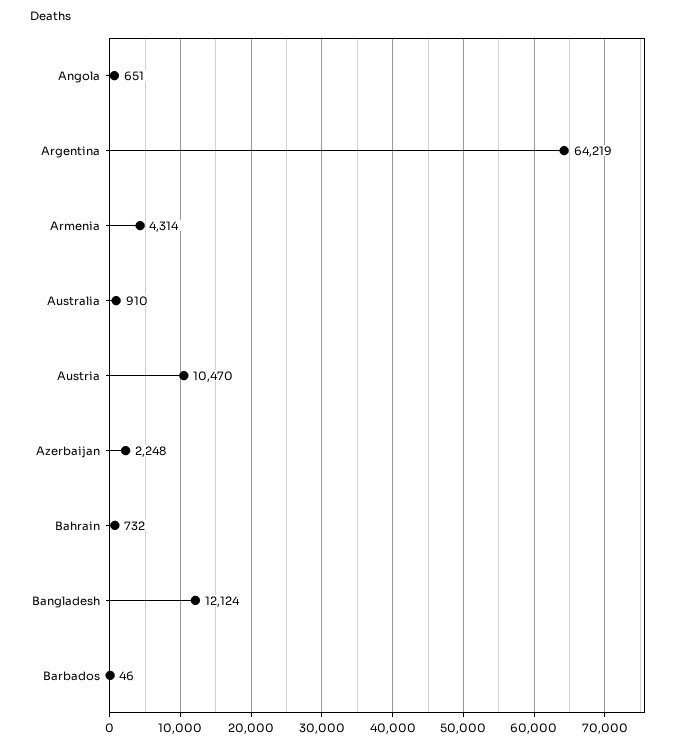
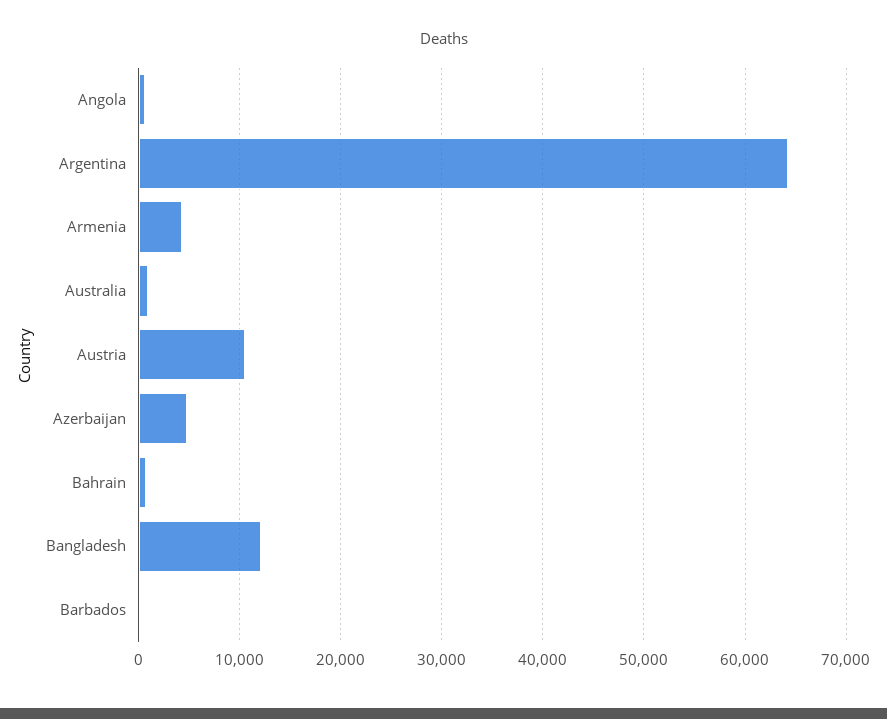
  {
    "Angola": 651,
    "Argentina": 64219,
    "Armenia": 4314,
    "Australia": 910,
    "Austria": 10470,
-   "Azerbaijan": 2248,
+   "Azerbaijan": 5000,
    "Bahrain": 732,
    "Bangladesh": 12124,
    "Barbados": 46
  }

